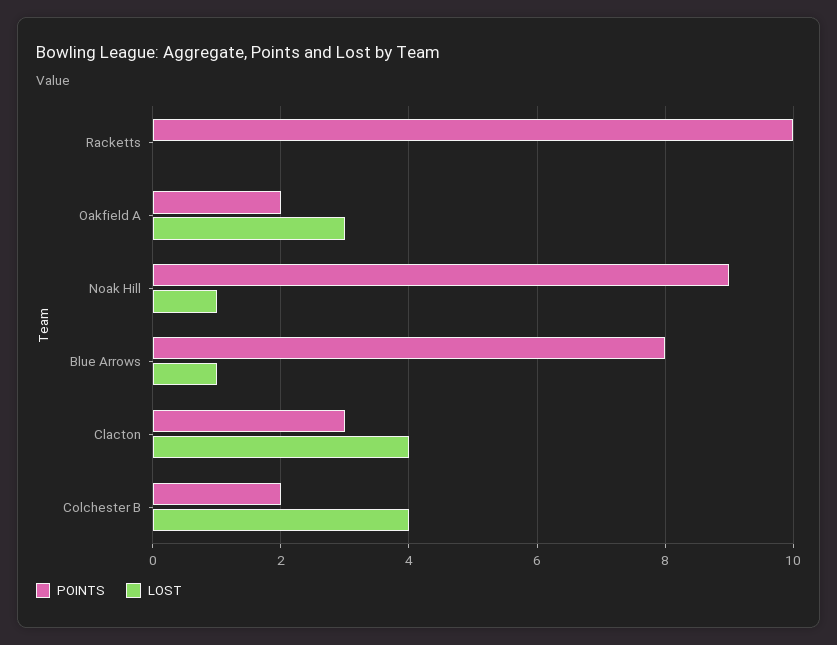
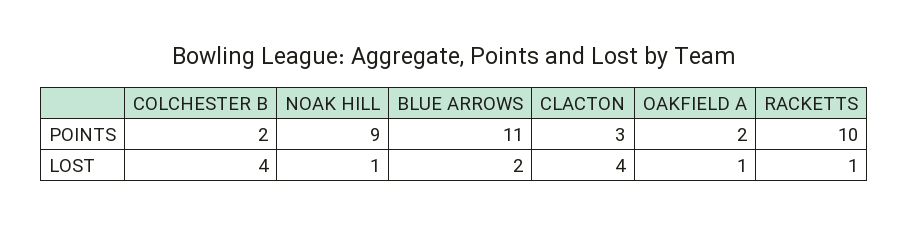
  {
    "POINTS": {
      "Racketts": 10,
      "Oakfield A": 2,
      "Noak Hill": 9,
-     "Blue Arrows": 8,
+     "Blue Arrows": 11,
      "Clacton": 3,
      "Colchester B": 2
    },
    "LOST": {
-     "Racketts": 0,
+     "Racketts": 1,
-     "Oakfield A": 3,
+     "Oakfield A": 1,
      "Noak Hill": 1,
-     "Blue Arrows": 1,
+     "Blue Arrows": 2,
      "Clacton": 4,
      "Colchester B": 4
    }
  }

